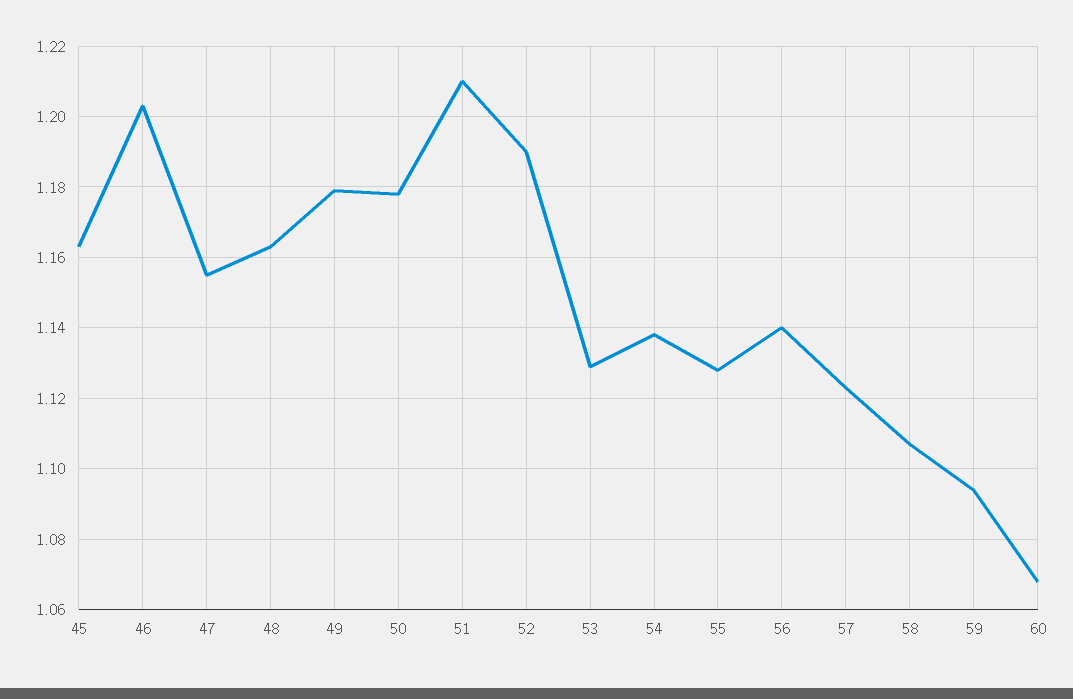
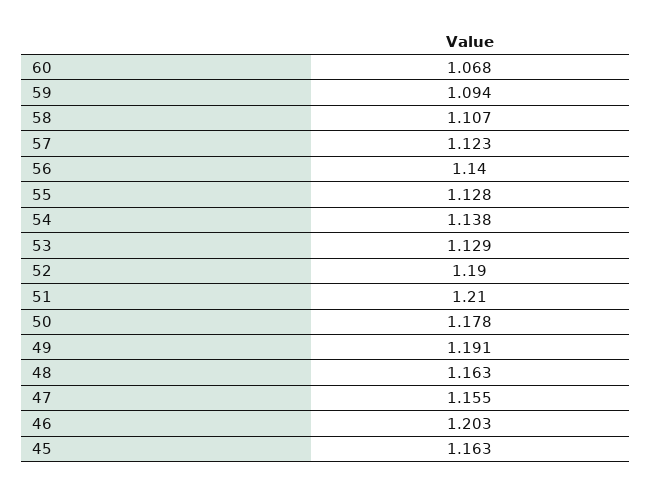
  {
    "45": 1.163,
    "46": 1.203,
    "47": 1.155,
    "48": 1.163,
-   "49": 1.18,
+   "49": 1.191,
    "50": 1.178,
    "51": 1.21,
    "52": 1.19,
    "53": 1.129,
    "54": 1.138,
    "55": 1.128,
    "56": 1.14,
    "57": 1.123,
    "58": 1.107,
    "59": 1.094,
    "60": 1.068
  }

